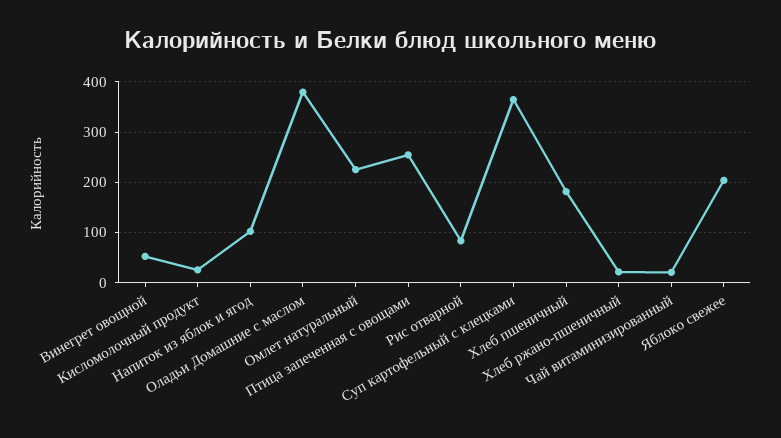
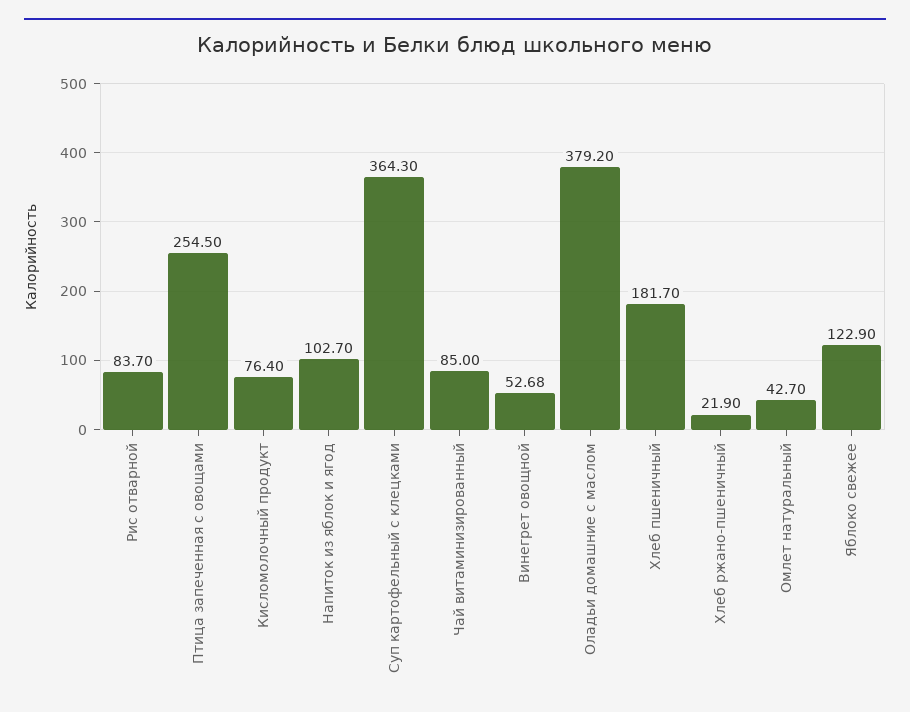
  {
    "Винегрет овощной": 52.68,
-   "Кисломолочный продукт": 20,
+   "Кисломолочный продукт": 76.4,
    "Напиток из яблок и ягод": 102.7,
    "Оладьи Домашние с маслом": 379.2,
-   "Омлет натуральный": 220,
+   "Омлет натуральный": 42.7,
    "Птица запеченная с овощами": 254.5,
    "Рис отварной": 83.7,
    "Суп картофельный с клецками": 364.3,
    "Хлеб пшеничный": 181.7,
    "Хлеб ржано-пшеничный": 21.9,
-   "Чай витаминизированный": 20,
+   "Чай витаминизированный": 85,
-   "Яблоко свежее": 200
+   "Яблоко свежее": 122.9
  }

